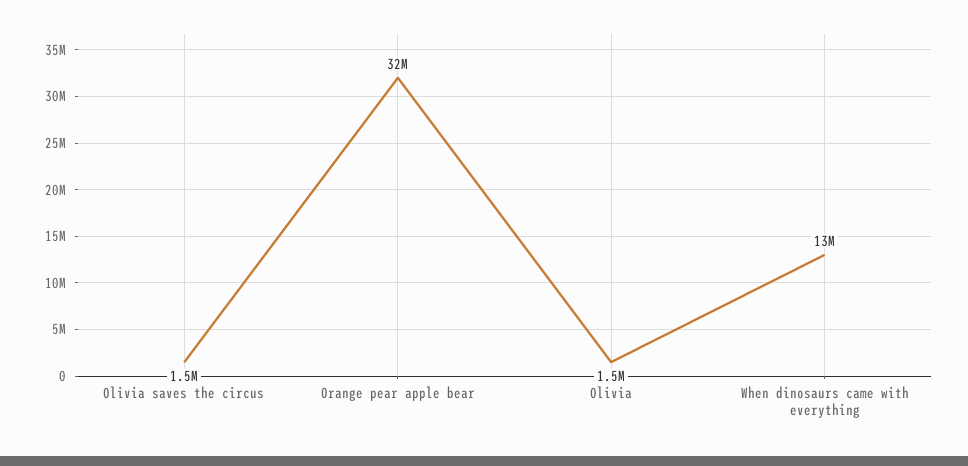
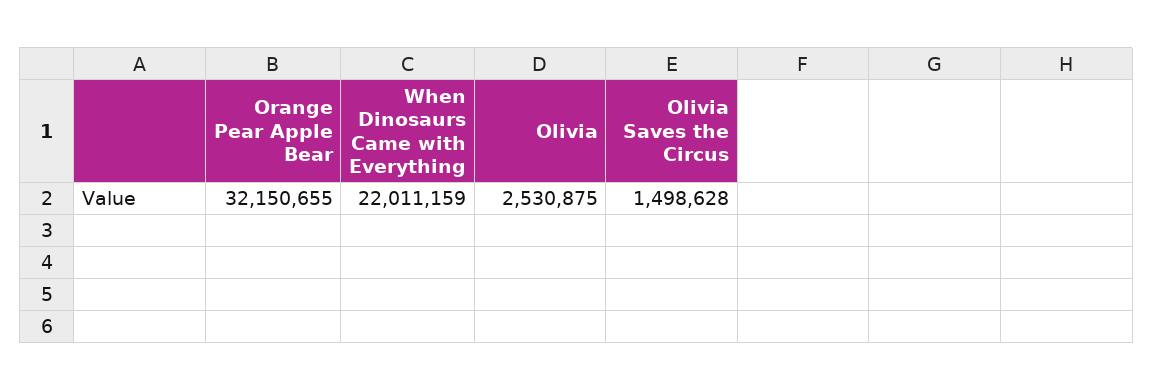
  {
    "Olivia saves the circus": 1498628,
    "Orange pear apple bear": 32150655,
-   "Olivia": 1500000,
+   "Olivia": 2530875,
-   "When dinosaurs came with everything": 13000000
+   "When dinosaurs came with everything": 22011159
  }

